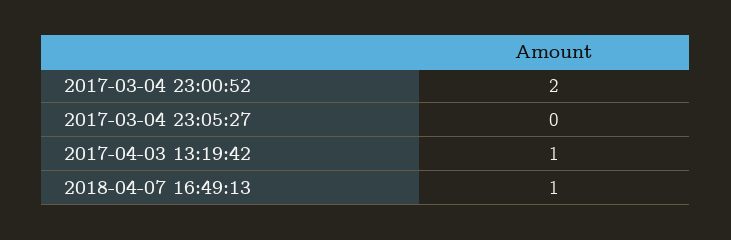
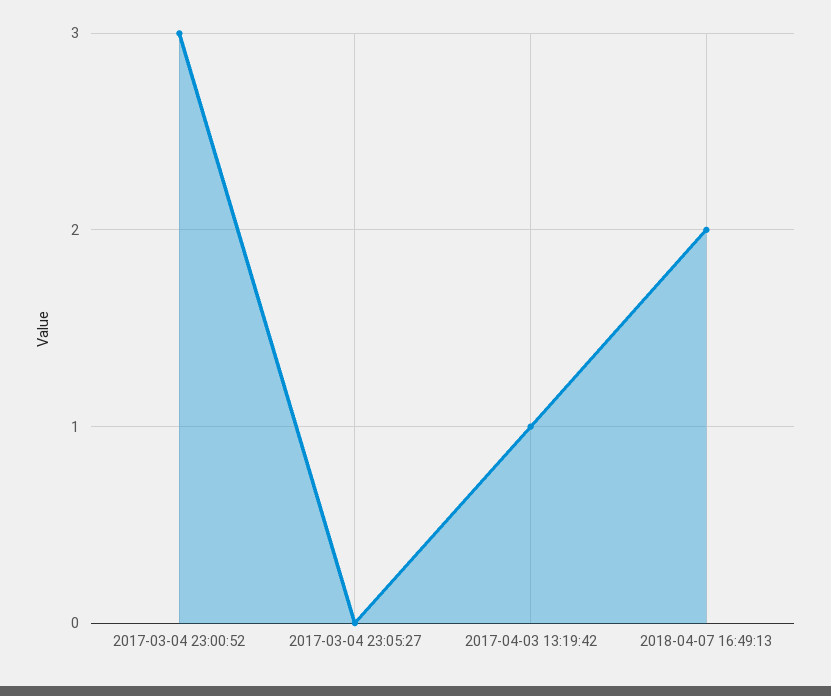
  {
-   "2017-03-04 23:00:52": 2,
+   "2017-03-04 23:00:52": 3,
    "2017-03-04 23:05:27": 0,
    "2017-04-03 13:19:42": 1,
-   "2018-04-07 16:49:13": 1
+   "2018-04-07 16:49:13": 2
  }

